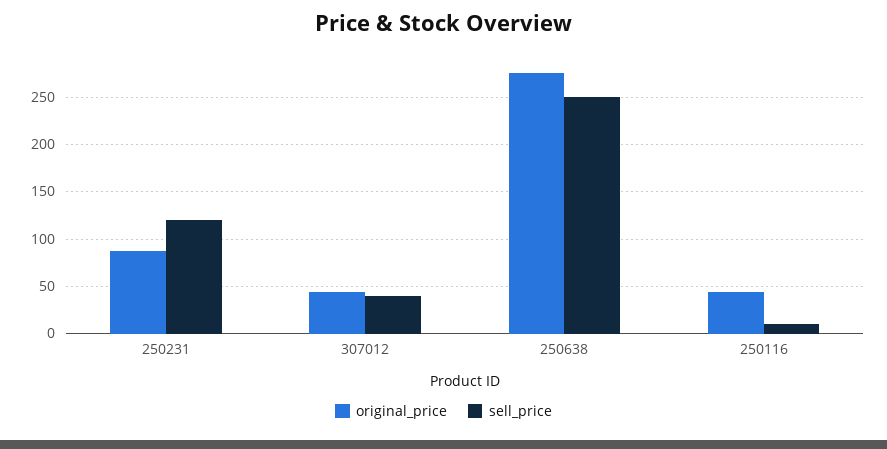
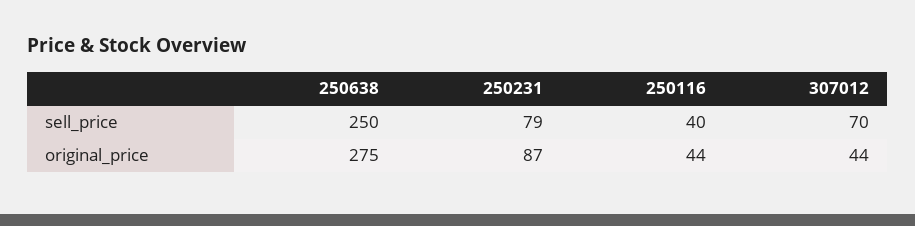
  {
    "original_price": {
      "250231": 87,
      "307012": 44,
      "250638": 275,
      "250116": 44
    },
    "sell_price": {
-     "250231": 120,
+     "250231": 79,
-     "307012": 40,
+     "307012": 70,
      "250638": 250,
-     "250116": 10
+     "250116": 40
    }
  }

